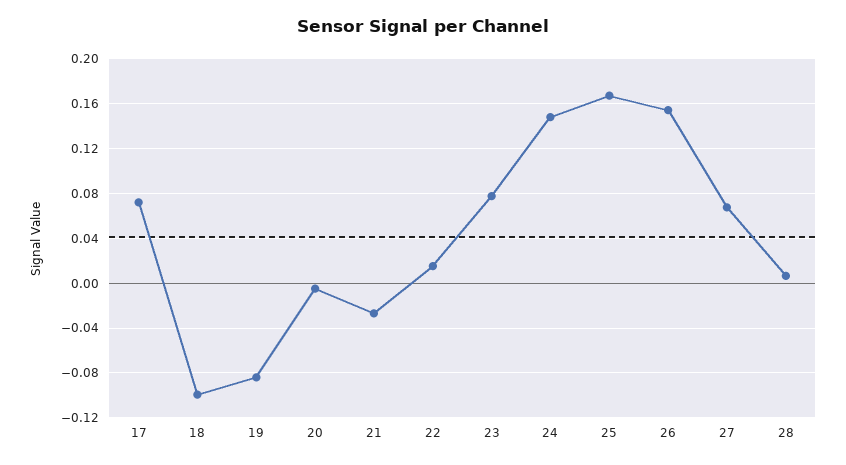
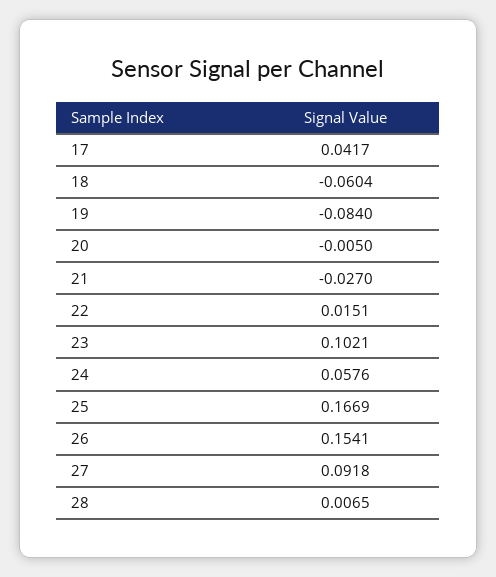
  {
-   "17": 0.07,
+   "17": 0.0417,
-   "18": -0.1,
+   "18": -0.0604,
    "19": -0.084,
    "20": -0.005,
    "21": -0.027,
    "22": 0.0151,
-   "23": 0.08,
+   "23": 0.1021,
-   "24": 0.15,
+   "24": 0.0576,
    "25": 0.1669,
    "26": 0.1541,
-   "27": 0.07,
+   "27": 0.0918,
    "28": 0.0065
  }

